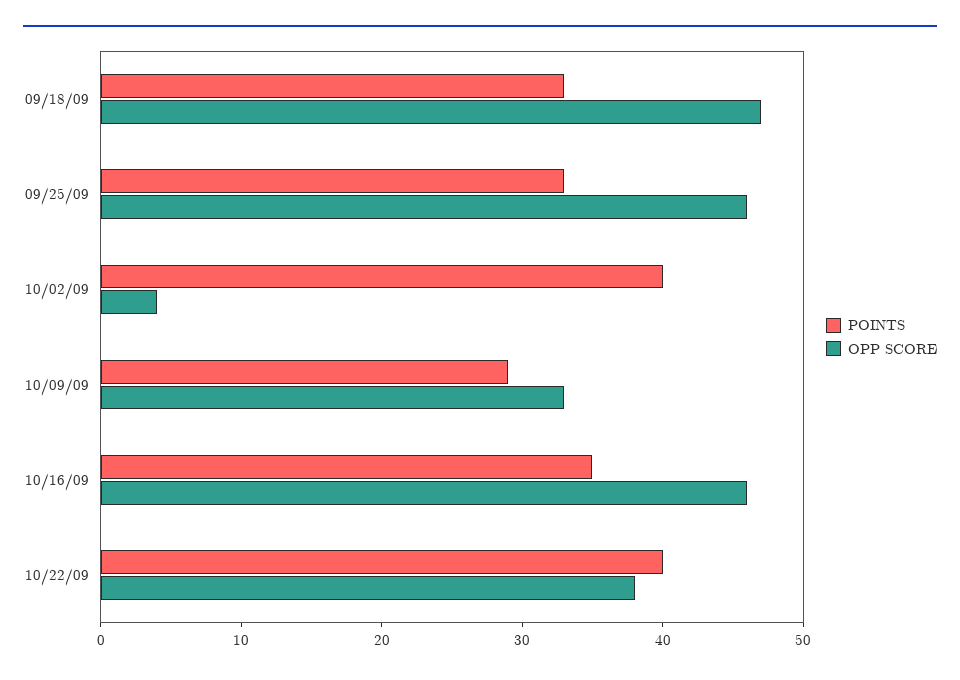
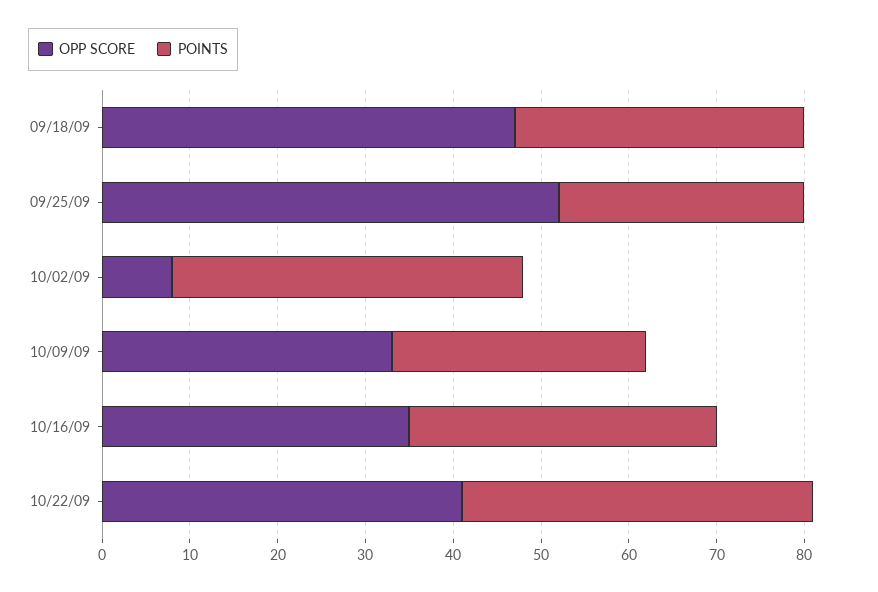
  {
    "POINTS": {
      "09/18/09": 33,
-     "09/25/09": 33,
+     "09/25/09": 28,
      "10/02/09": 40,
      "10/09/09": 29,
      "10/16/09": 35,
      "10/22/09": 40
    },
    "OPP SCORE": {
      "09/18/09": 47,
-     "09/25/09": 46,
+     "09/25/09": 52,
-     "10/02/09": 4,
+     "10/02/09": 8,
      "10/09/09": 33,
-     "10/16/09": 46,
+     "10/16/09": 35,
-     "10/22/09": 38
+     "10/22/09": 41
    }
  }

